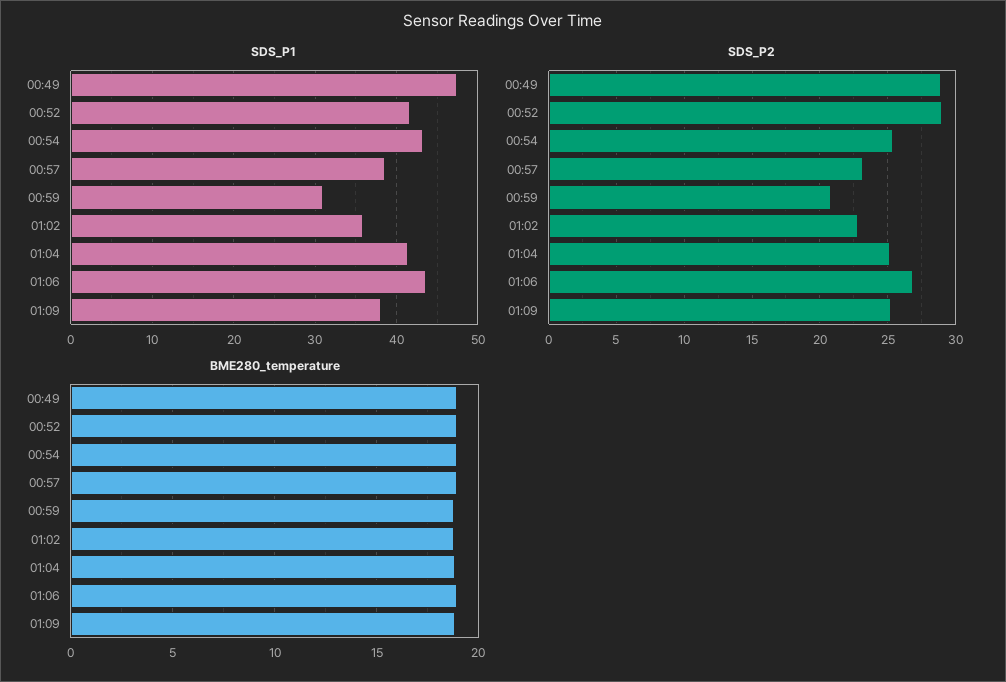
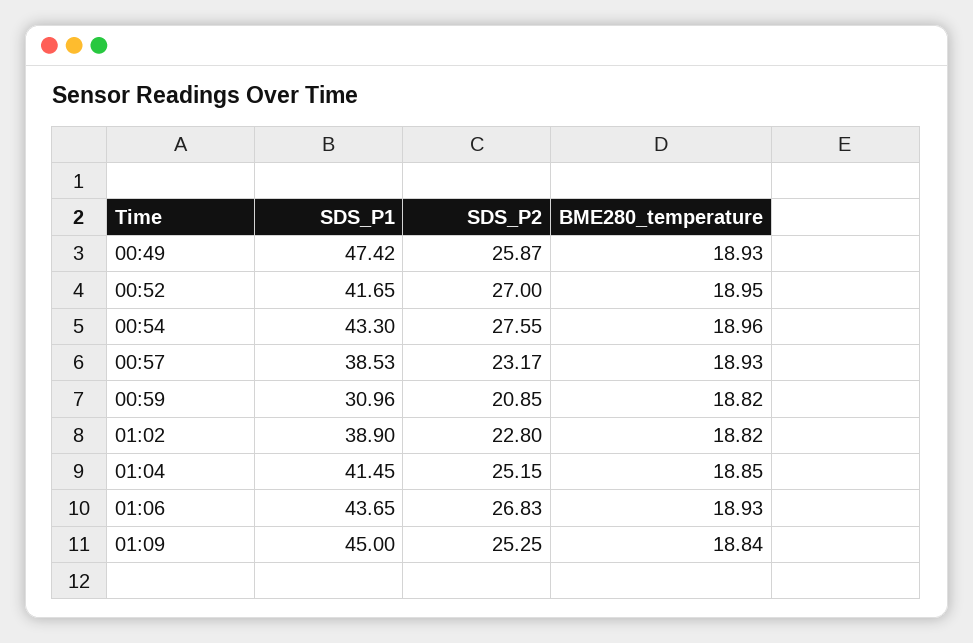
  {
    "SDS_P1": {
      "00:49": 47.42,
      "00:52": 41.65,
      "00:54": 43.3,
      "00:57": 38.53,
      "00:59": 30.96,
-     "01:02": 36,
+     "01:02": 38.9,
      "01:04": 41.45,
      "01:06": 43.65,
-     "01:09": 38
+     "01:09": 45
    },
    "SDS_P2": {
-     "00:49": 29,
+     "00:49": 25.87,
-     "00:52": 29,
+     "00:52": 27,
-     "00:54": 25.5,
+     "00:54": 27.55,
      "00:57": 23.17,
      "00:59": 20.85,
      "01:02": 22.8,
      "01:04": 25.15,
      "01:06": 26.83,
      "01:09": 25.25
    },
    "BME280_temperature": {
      "00:49": 18.93,
      "00:52": 18.95,
      "00:54": 18.96,
      "00:57": 18.93,
      "00:59": 18.82,
      "01:02": 18.82,
      "01:04": 18.85,
      "01:06": 18.93,
      "01:09": 18.84
    }
  }

